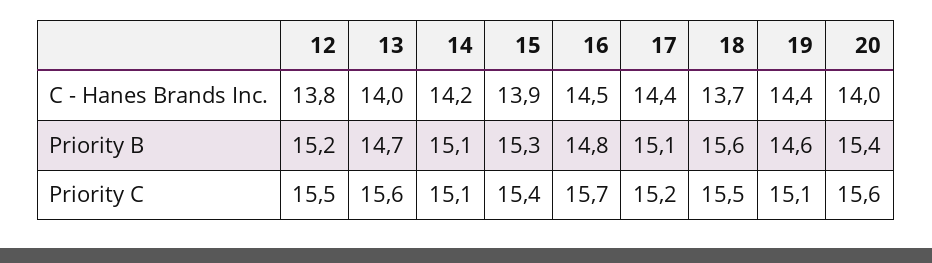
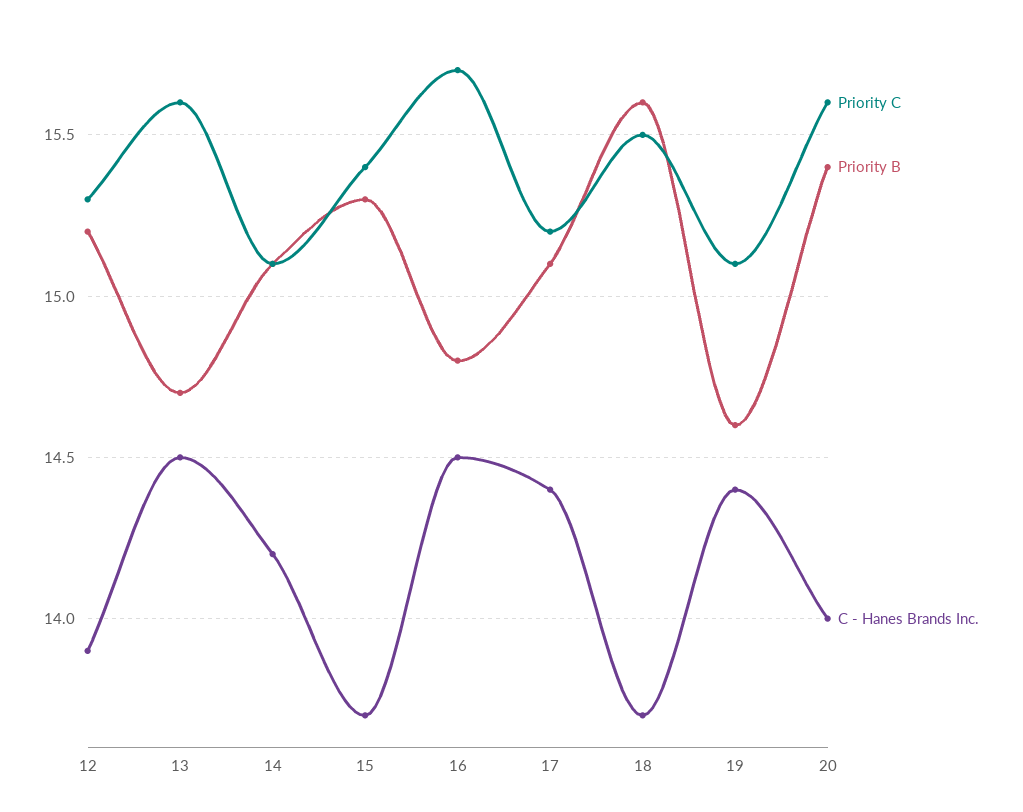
  {
    "C - Hanes Brands Inc.": {
-     "12": 13.8,
+     "12": 13.9,
-     "13": 14,
+     "13": 14.5,
      "14": 14.2,
-     "15": 13.9,
+     "15": 13.7,
      "16": 14.5,
      "17": 14.4,
      "18": 13.7,
      "19": 14.4,
      "20": 14
    },
    "Priority B": {
      "12": 15.2,
      "13": 14.7,
      "14": 15.1,
      "15": 15.3,
      "16": 14.8,
      "17": 15.1,
      "18": 15.6,
      "19": 14.6,
      "20": 15.4
    },
    "Priority C": {
-     "12": 15.5,
+     "12": 15.3,
      "13": 15.6,
      "14": 15.1,
      "15": 15.4,
      "16": 15.7,
      "17": 15.2,
      "18": 15.5,
      "19": 15.1,
      "20": 15.6
    }
  }

